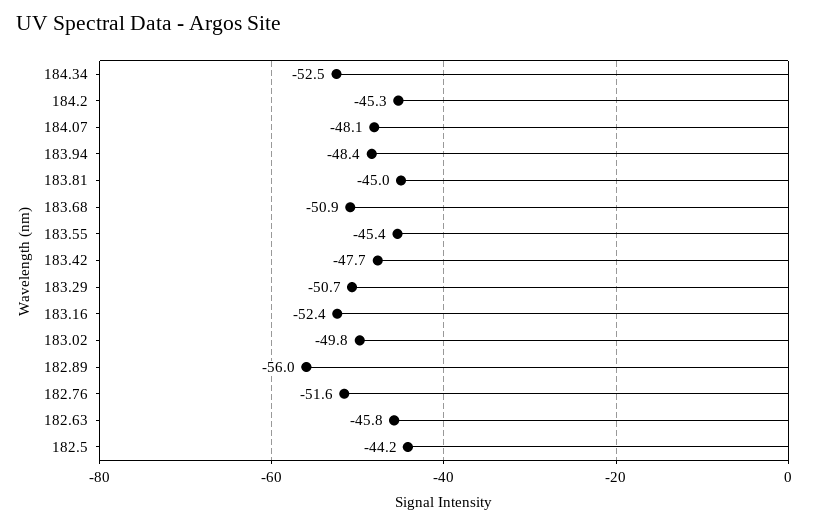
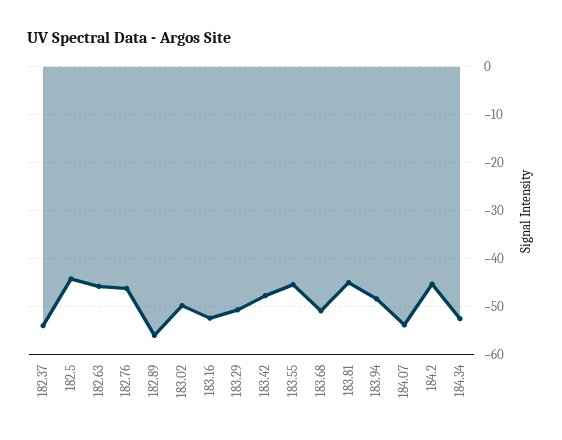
  {
    "184.34": -52.5,
    "184.2": -45.3,
-   "184.07": -48.1,
+   "184.07": -54,
    "183.94": -48.4,
    "183.81": -45,
    "183.68": -50.9,
    "183.55": -45.4,
    "183.42": -47.7,
    "183.29": -50.7,
    "183.16": -52.4,
    "183.02": -49.8,
    "182.89": -56,
-   "182.76": -51.6,
+   "182.76": -46,
    "182.63": -45.8,
-   "182.5": -44.2
+   "182.5": -44.2,
+   "182.37": -54
  }

